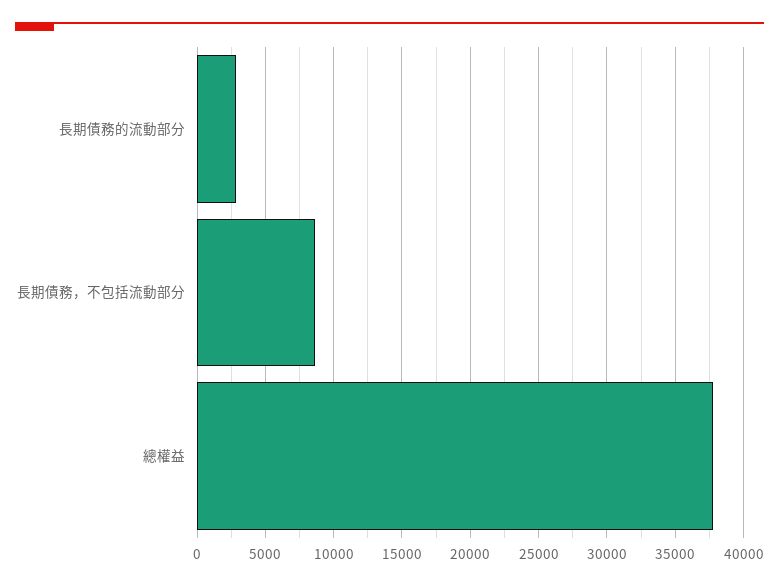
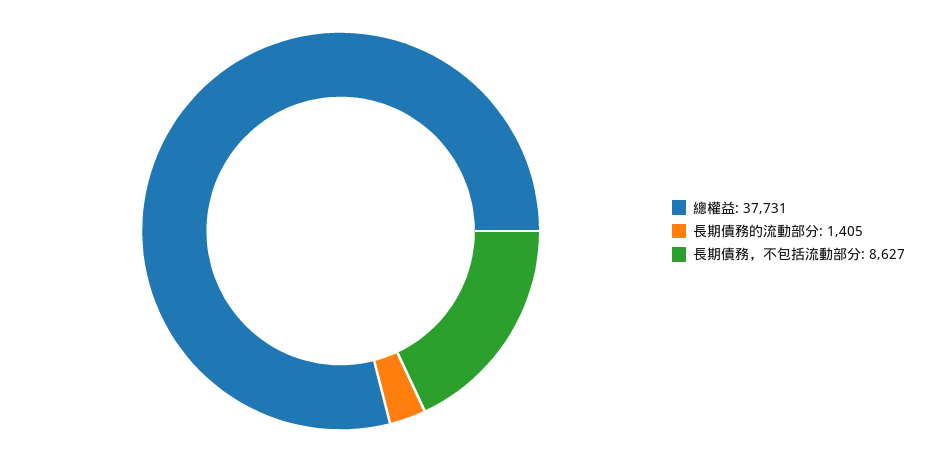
  {
-   "長期債務的流動部分": 3000,
+   "長期債務的流動部分": 1405,
    "長期債務，不包括流動部分": 8627,
    "總權益": 37731
  }

